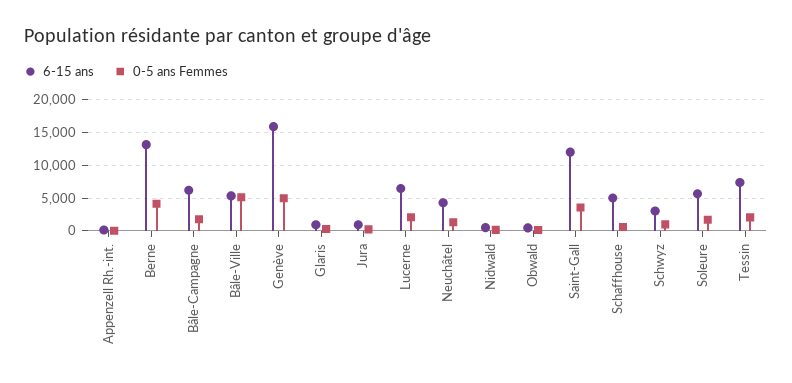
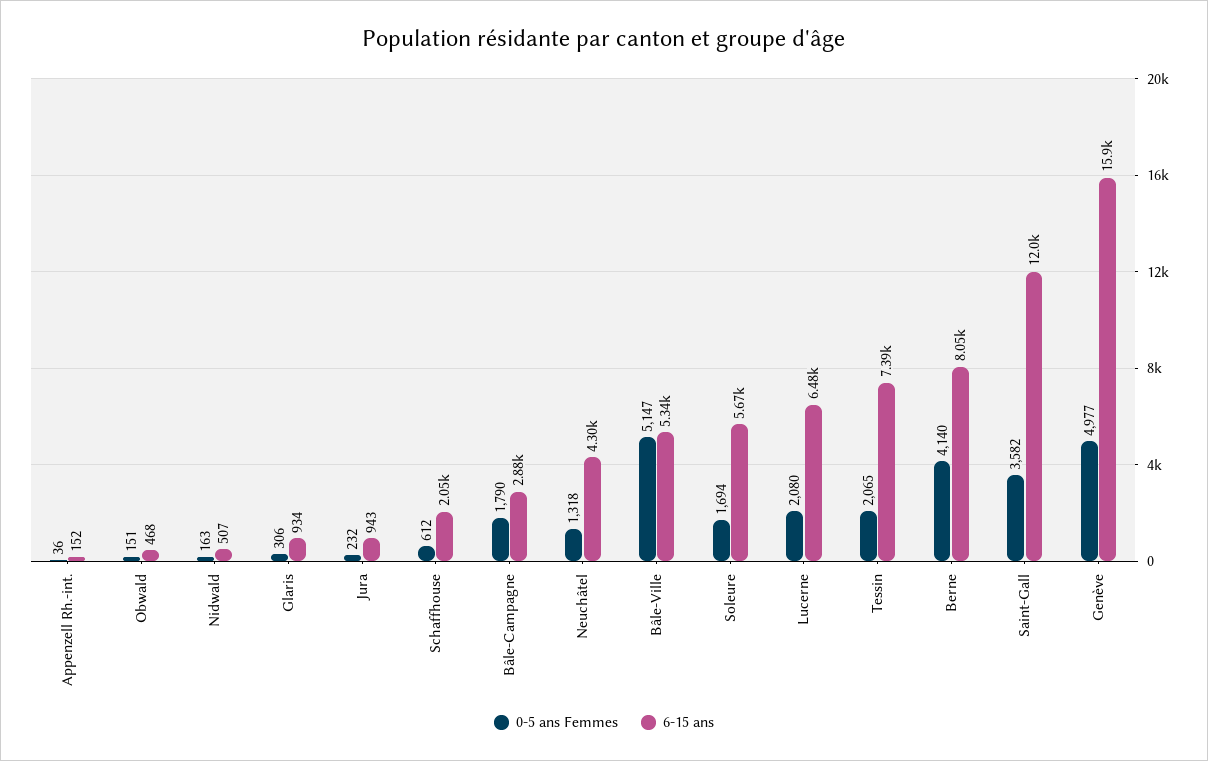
  {
    "6-15 ans": {
      "Appenzell Rh.-int.": 152,
-     "Berne": 13000,
+     "Berne": 8050,
-     "Bâle-Campagne": 6000,
+     "Bâle-Campagne": 2880,
      "Bâle-Ville": 5340,
      "Genève": 15900,
      "Glaris": 934,
      "Jura": 943,
      "Lucerne": 6480,
      "Neuchâtel": 4300,
      "Nidwald": 507,
      "Obwald": 468,
      "Saint-Gall": 12000,
-     "Schaffhouse": 5000,
+     "Schaffhouse": 2050,
-     "Schwyz": 3000,
      "Soleure": 5670,
      "Tessin": 7390
    },
    "0-5 ans Femmes": {
      "Appenzell Rh.-int.": 36,
      "Berne": 4140,
      "Bâle-Campagne": 1790,
      "Bâle-Ville": 5147,
      "Genève": 4977,
      "Glaris": 306,
      "Jura": 232,
      "Lucerne": 2080,
      "Neuchâtel": 1318,
      "Nidwald": 163,
      "Obwald": 151,
      "Saint-Gall": 3582,
      "Schaffhouse": 612,
-     "Schwyz": 1000,
      "Soleure": 1694,
      "Tessin": 2065
    }
  }

